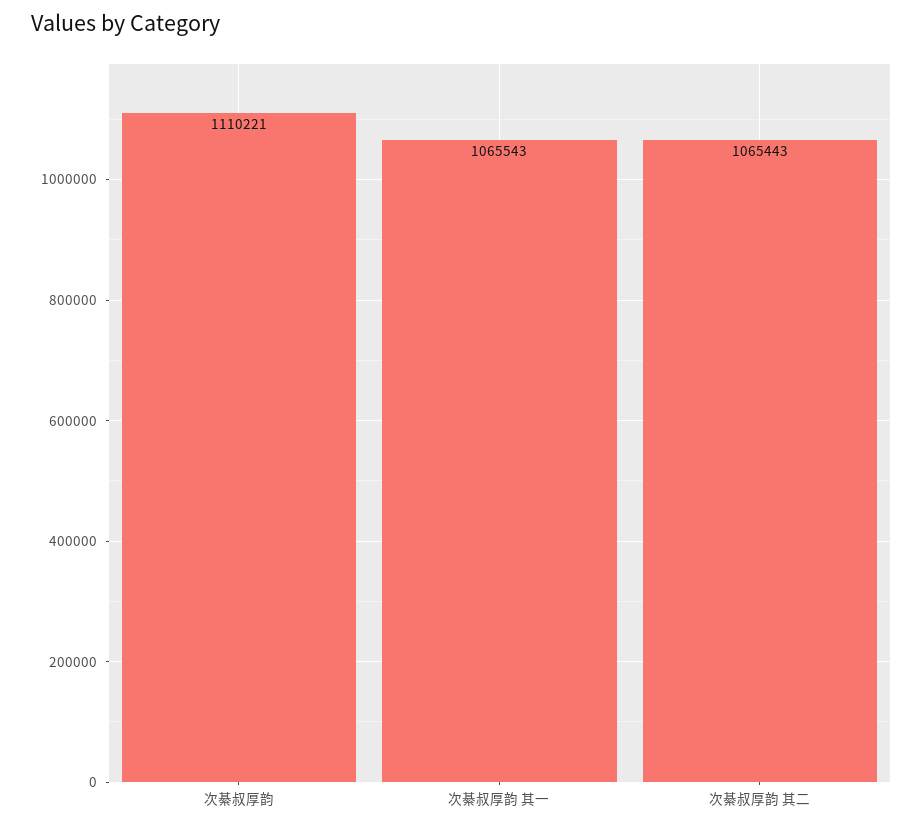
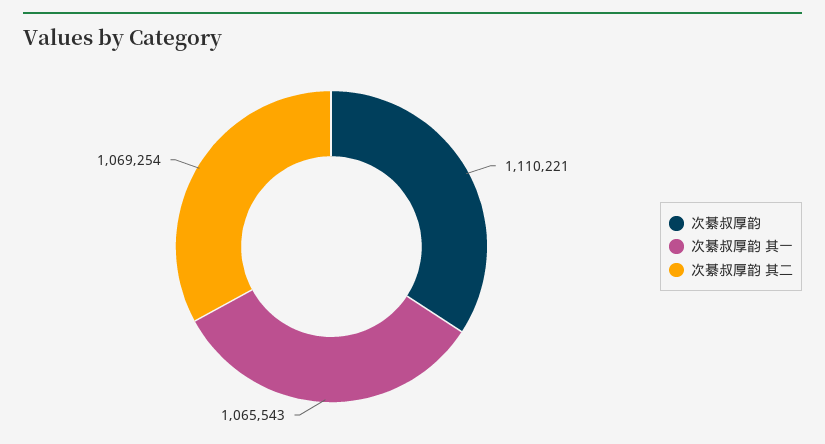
  {
    "次綦叔厚韵": 1110221,
    "次綦叔厚韵 其一": 1065543,
-   "次綦叔厚韵 其二": 1065443
+   "次綦叔厚韵 其二": 1069254
  }

